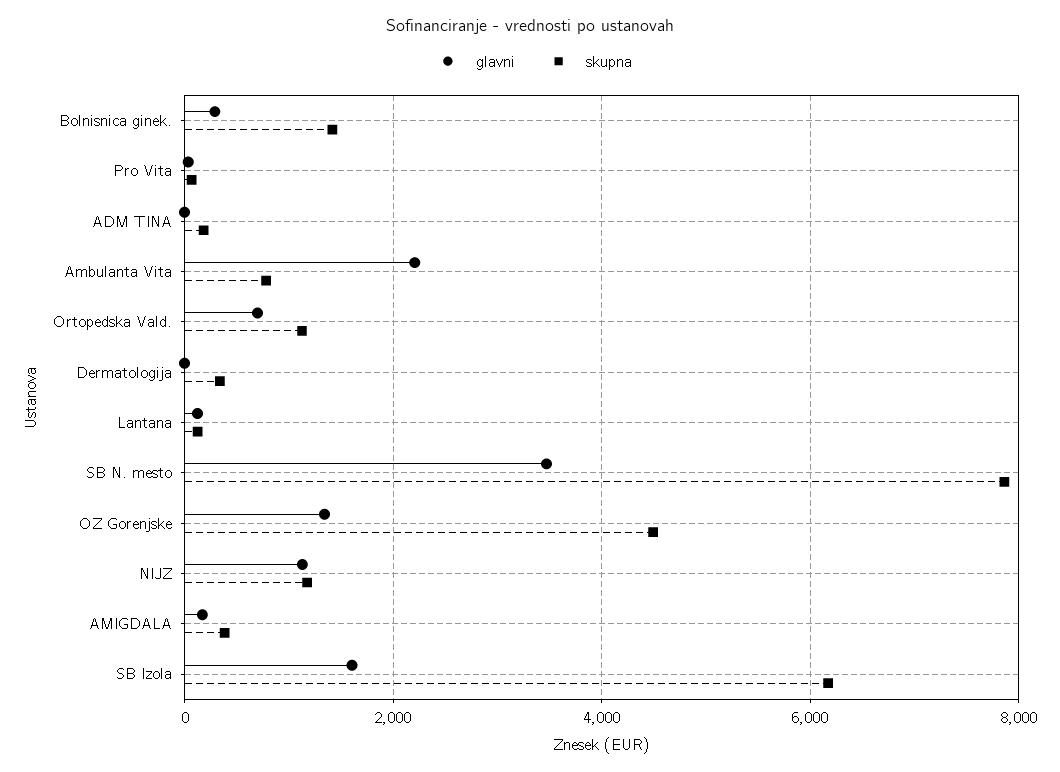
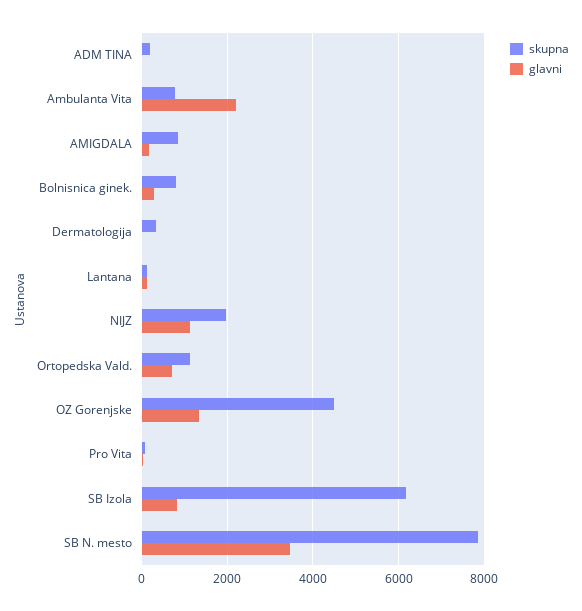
  {
    "glavni": {
      "Bolnisnica ginek.": 200,
      "Pro Vita": 0,
      "ADM TINA": 0,
      "Ambulanta Vita": 2200,
      "Ortopedska Vald.": 600,
      "Dermatologija": 0,
      "Lantana": 200,
      "SB N. mesto": 3400,
      "OZ Gorenjske": 1400,
      "NIJZ": 1200,
      "AMIGDALA": 200,
-     "SB Izola": 1600
+     "SB Izola": 800
    },
    "skupna": {
-     "Bolnisnica ginek.": 1400,
+     "Bolnisnica ginek.": 800,
      "Pro Vita": 0,
      "ADM TINA": 200,
      "Ambulanta Vita": 800,
      "Ortopedska Vald.": 1200,
      "Dermatologija": 400,
      "Lantana": 200,
      "SB N. mesto": 7800,
      "OZ Gorenjske": 4400,
-     "NIJZ": 1200,
+     "NIJZ": 2000,
-     "AMIGDALA": 400,
+     "AMIGDALA": 800,
      "SB Izola": 6200
    }
  }

